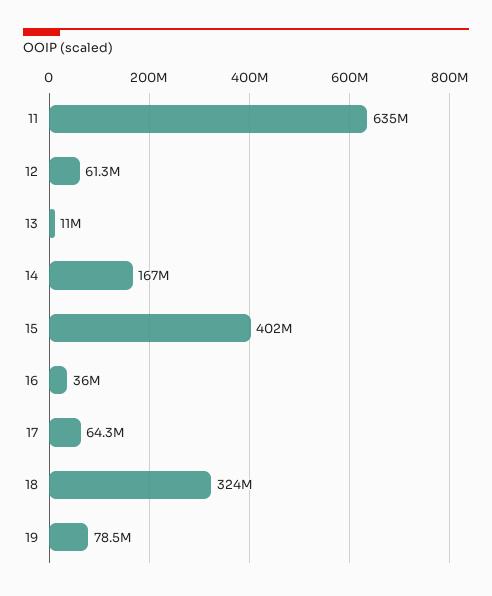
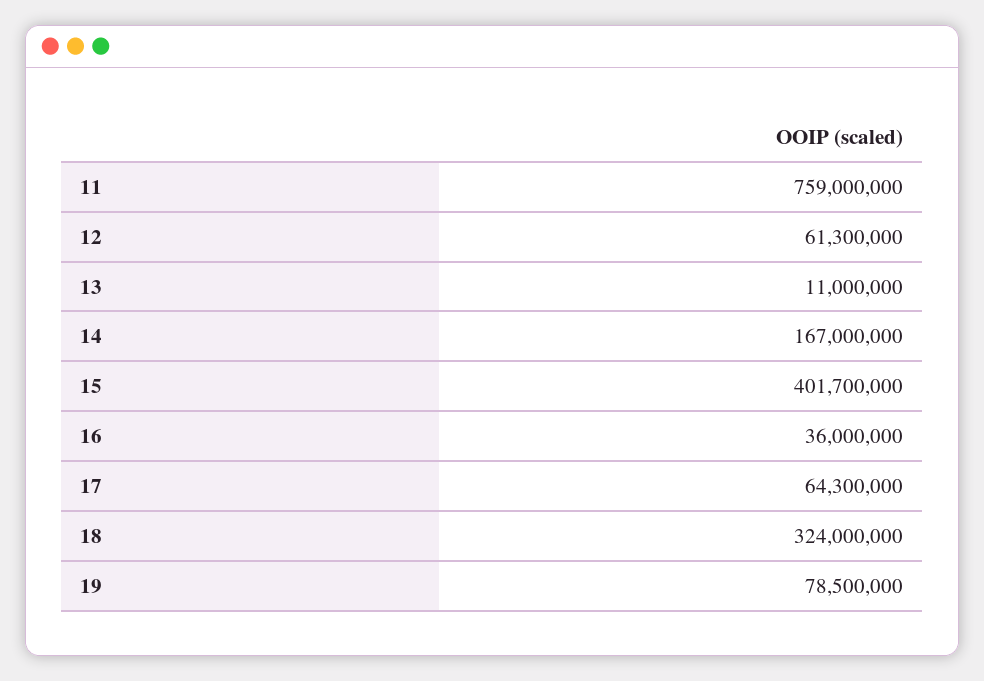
  {
-   "11": 635000000,
+   "11": 759000000,
    "12": 61300000,
    "13": 11000000,
    "14": 167000000,
    "15": 401700000,
    "16": 36000000,
    "17": 64300000,
    "18": 324000000,
    "19": 78500000
  }

